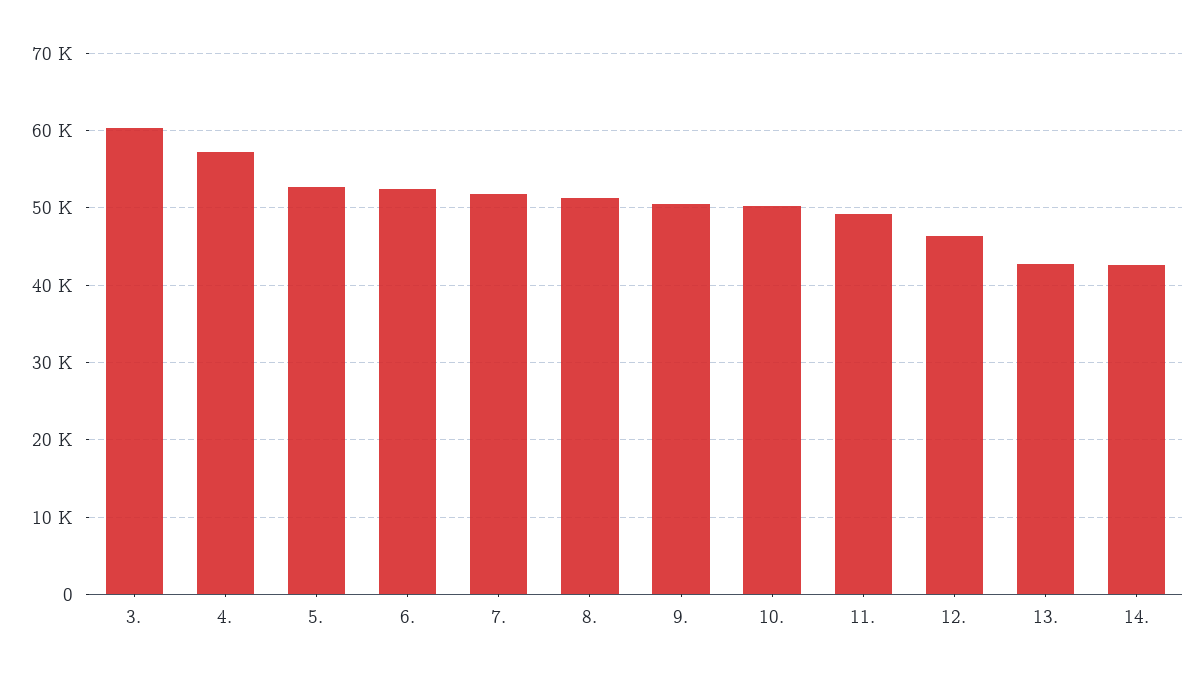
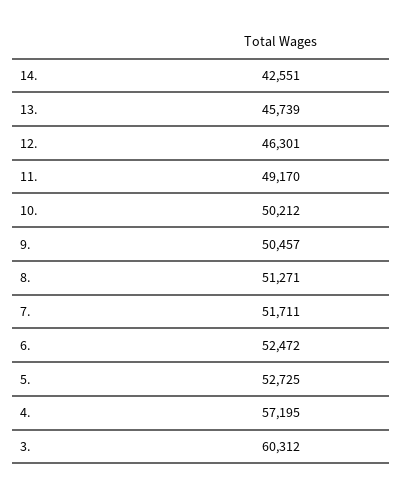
  {
    "3.": 60312,
    "4.": 57195,
    "5.": 52725,
    "6.": 52472,
    "7.": 51711,
    "8.": 51271,
    "9.": 50457,
    "10.": 50212,
    "11.": 49170,
    "12.": 46301,
-   "13.": 43000,
+   "13.": 45739,
    "14.": 42551
  }

